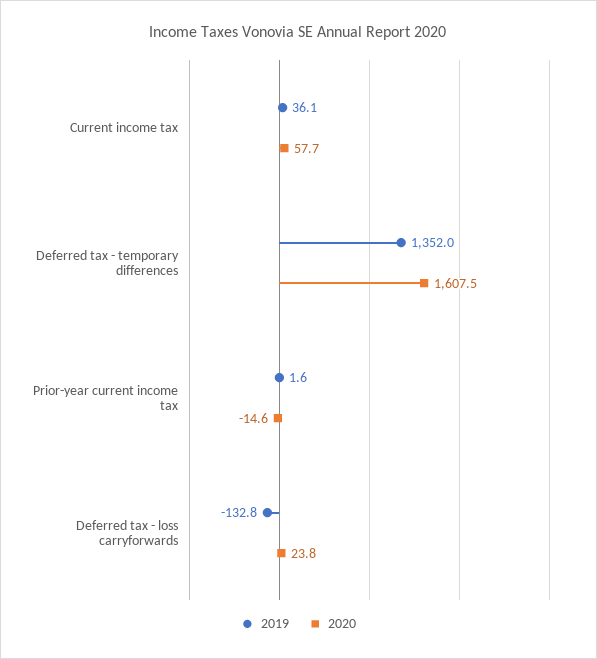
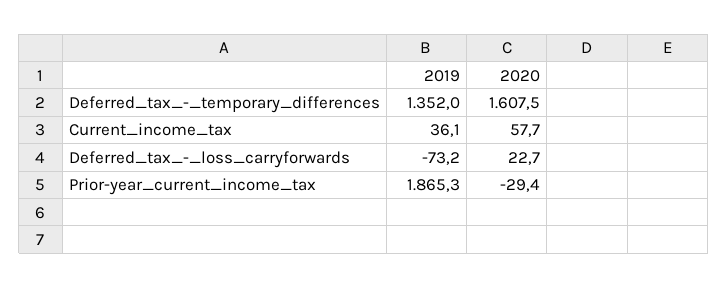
  {
    "2019": {
      "Current income tax": 36.1,
      "Deferred tax - temporary differences": 1352,
-     "Prior-year current income tax": 1.6,
+     "Prior-year current income tax": 1865.3,
-     "Deferred tax - loss carryforwards": -132.8
+     "Deferred tax - loss carryforwards": -73.2
    },
    "2020": {
      "Current income tax": 57.7,
      "Deferred tax - temporary differences": 1607.5,
-     "Prior-year current income tax": -14.6,
+     "Prior-year current income tax": -29.4,
-     "Deferred tax - loss carryforwards": 23.8
+     "Deferred tax - loss carryforwards": 22.7
    }
  }

